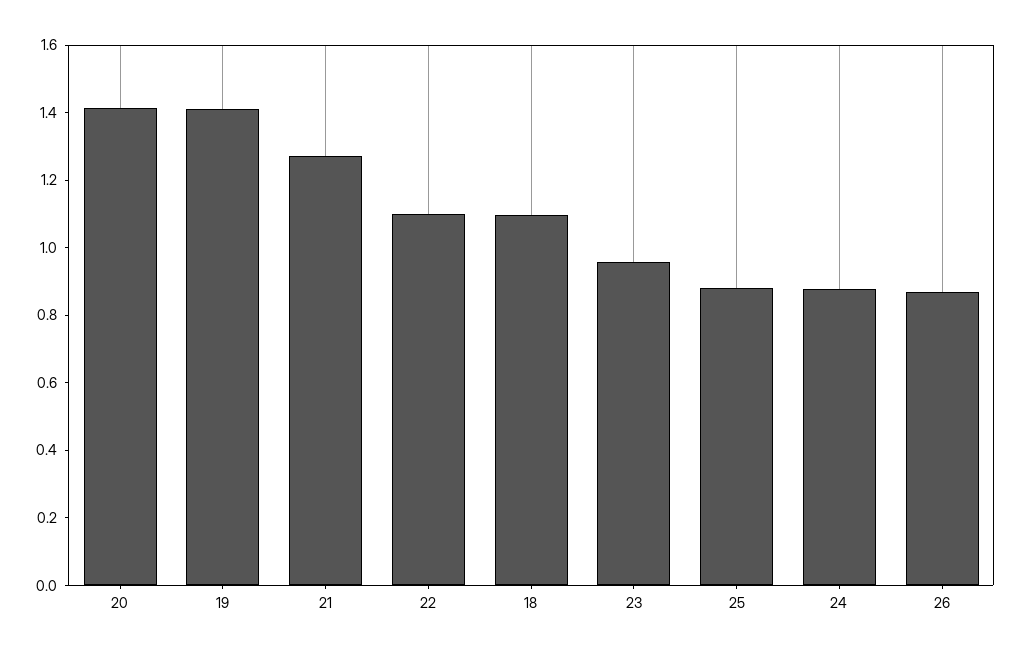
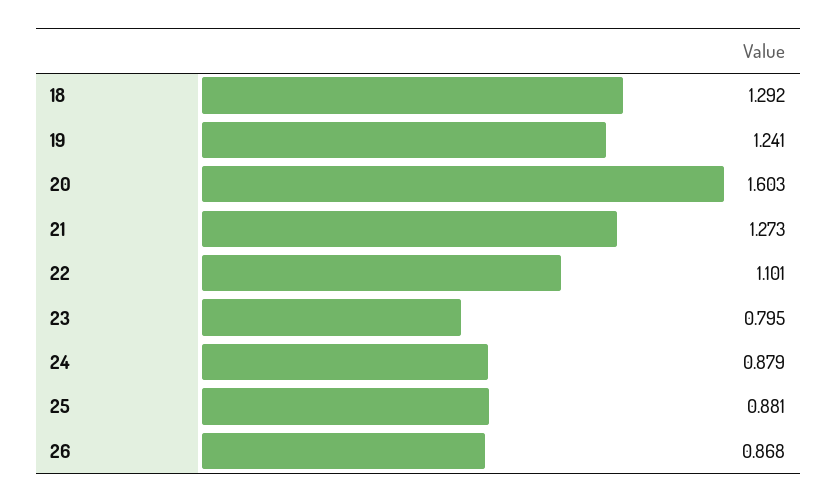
  {
-   "20": 1.4,
+   "20": 1.603,
-   "19": 1.4,
+   "19": 1.241,
    "21": 1.273,
    "22": 1.101,
-   "18": 1.1,
+   "18": 1.292,
-   "23": 0.95,
+   "23": 0.795,
    "25": 0.881,
    "24": 0.879,
    "26": 0.868
  }

